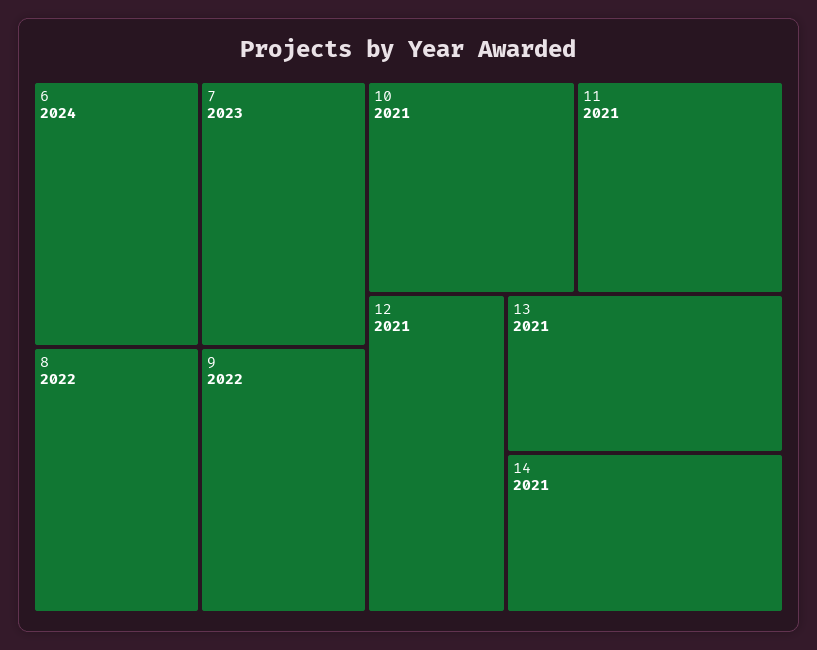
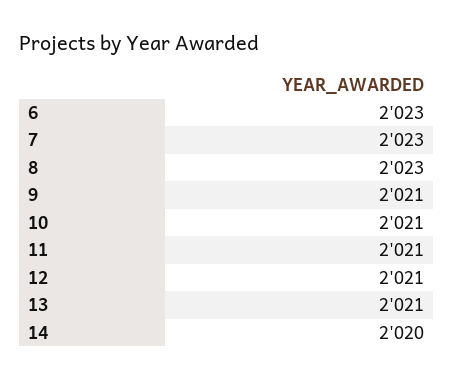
  {
-   "6": 2024,
+   "6": 2023,
    "7": 2023,
-   "8": 2022,
+   "8": 2023,
-   "9": 2022,
+   "9": 2021,
    "10": 2021,
    "11": 2021,
    "12": 2021,
    "13": 2021,
-   "14": 2021
+   "14": 2020
  }

